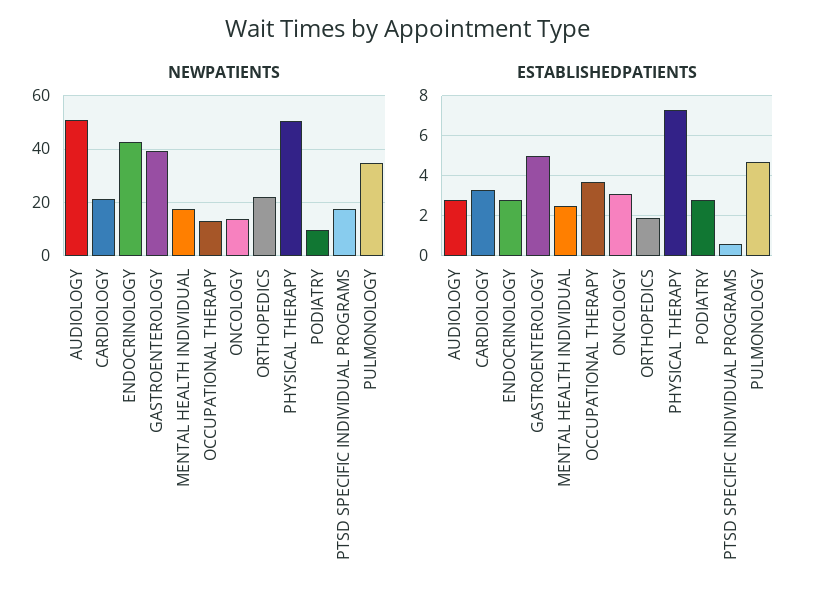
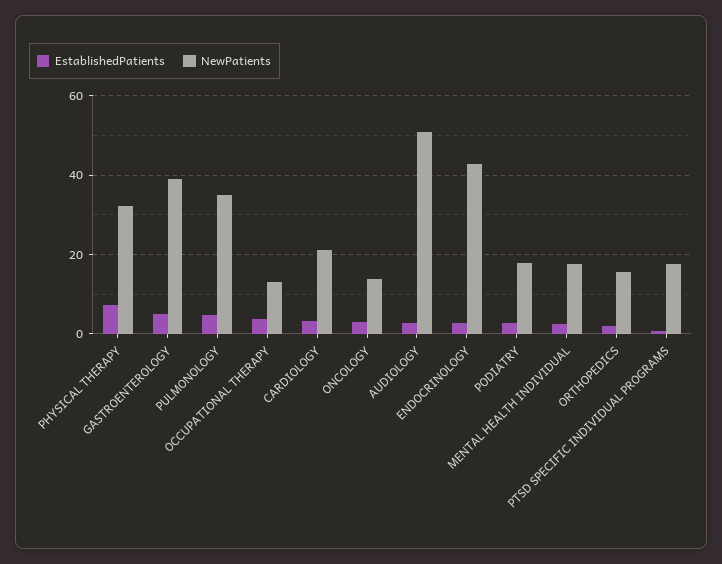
  {
    "NEWPATIENTS": {
      "AUDIOLOGY": 52,
      "CARDIOLOGY": 22,
      "ENDOCRINOLOGY": 42,
      "GASTROENTEROLOGY": 40,
      "MENTAL HEALTH INDIVIDUAL": 18,
      "OCCUPATIONAL THERAPY": 14,
      "ONCOLOGY": 14,
-     "ORTHOPEDICS": 22.5,
+     "ORTHOPEDICS": 16,
-     "PHYSICAL THERAPY": 50,
+     "PHYSICAL THERAPY": 32,
-     "PODIATRY": 10,
+     "PODIATRY": 18,
      "PTSD SPECIFIC INDIVIDUAL PROGRAMS": 18,
      "PULMONOLOGY": 34
    },
    "ESTABLISHEDPATIENTS": {
      "AUDIOLOGY": 3,
      "CARDIOLOGY": 3.5,
      "ENDOCRINOLOGY": 3,
      "GASTROENTEROLOGY": 5,
      "MENTAL HEALTH INDIVIDUAL": 2.5,
      "OCCUPATIONAL THERAPY": 3.5,
      "ONCOLOGY": 3,
      "ORTHOPEDICS": 2,
      "PHYSICAL THERAPY": 7.5,
      "PODIATRY": 3,
      "PTSD SPECIFIC INDIVIDUAL PROGRAMS": 0.5,
      "PULMONOLOGY": 4.5
    }
  }

